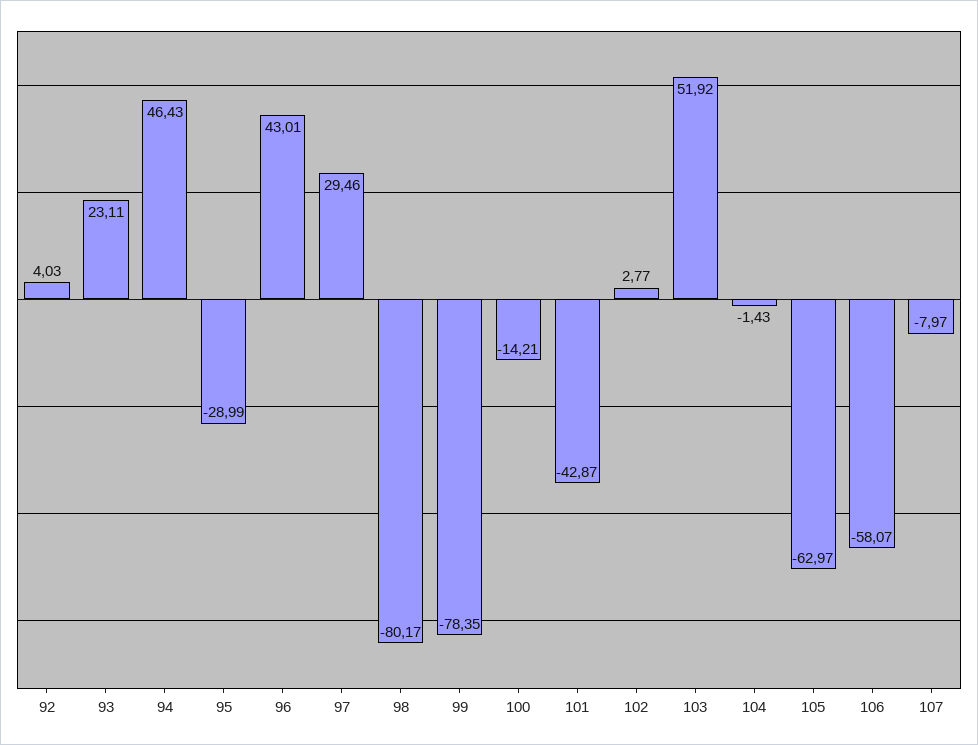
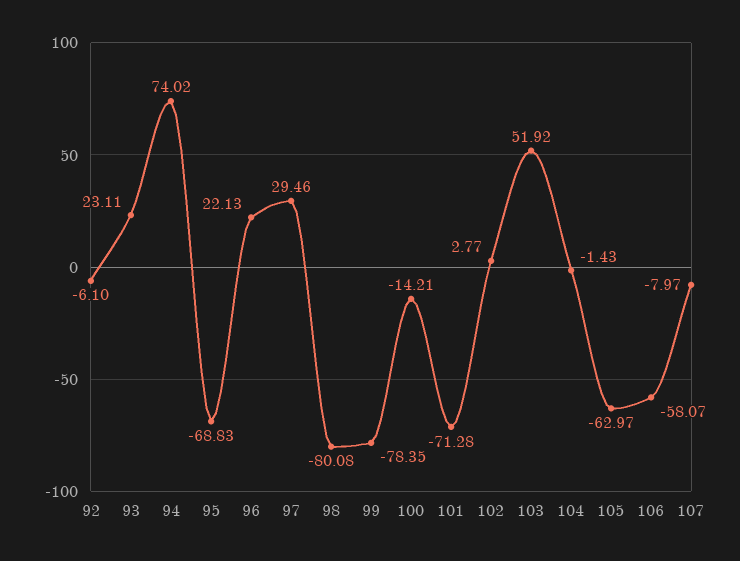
  {
-   "92": 4.03,
+   "92": -6.1,
    "93": 23.11,
-   "94": 46.43,
+   "94": 74.02,
-   "95": -28.99,
+   "95": -68.83,
-   "96": 43.01,
+   "96": 22.13,
    "97": 29.46,
-   "98": -80.17,
+   "98": -80.08,
    "99": -78.35,
    "100": -14.21,
-   "101": -42.87,
+   "101": -71.28,
    "102": 2.77,
    "103": 51.92,
    "104": -1.43,
    "105": -62.97,
    "106": -58.07,
    "107": -7.97
  }

